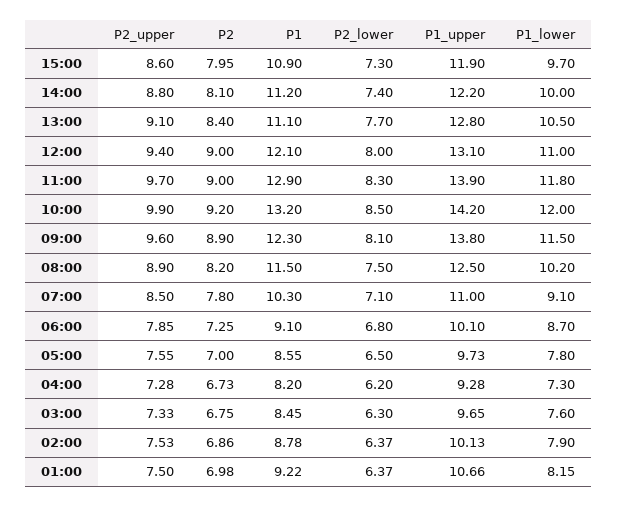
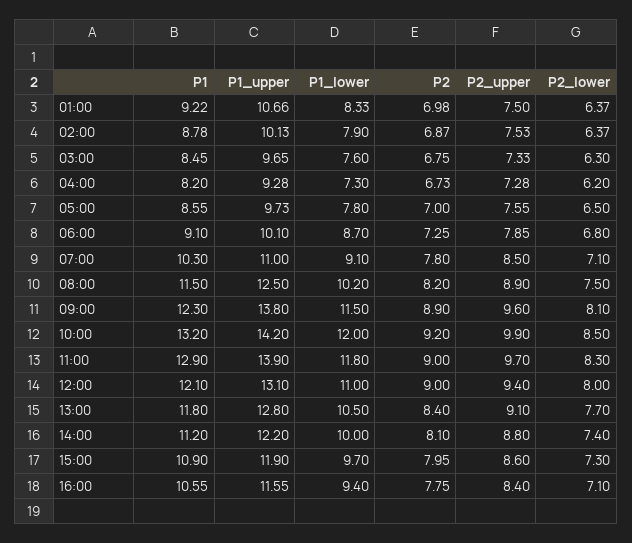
  {
    "P2_upper": {
      "15:00": 8.6,
      "14:00": 8.8,
      "13:00": 9.1,
      "12:00": 9.4,
      "11:00": 9.7,
      "10:00": 9.9,
      "09:00": 9.6,
      "08:00": 8.9,
      "07:00": 8.5,
      "06:00": 7.85,
      "05:00": 7.55,
      "04:00": 7.28,
      "03:00": 7.33,
      "02:00": 7.53,
-     "01:00": 7.5
+     "01:00": 7.5,
+     "16:00": 8.4
    },
    "P2": {
      "15:00": 7.95,
      "14:00": 8.1,
      "13:00": 8.4,
      "12:00": 9,
      "11:00": 9,
      "10:00": 9.2,
      "09:00": 8.9,
      "08:00": 8.2,
      "07:00": 7.8,
      "06:00": 7.25,
      "05:00": 7,
      "04:00": 6.73,
      "03:00": 6.75,
-     "02:00": 6.86,
+     "02:00": 6.87,
-     "01:00": 6.98
+     "01:00": 6.98,
+     "16:00": 7.75
    },
    "P1": {
      "15:00": 10.9,
      "14:00": 11.2,
-     "13:00": 11.1,
+     "13:00": 11.8,
      "12:00": 12.1,
      "11:00": 12.9,
      "10:00": 13.2,
      "09:00": 12.3,
      "08:00": 11.5,
      "07:00": 10.3,
      "06:00": 9.1,
      "05:00": 8.55,
      "04:00": 8.2,
      "03:00": 8.45,
      "02:00": 8.78,
-     "01:00": 9.22
+     "01:00": 9.22,
+     "16:00": 10.55
    },
    "P2_lower": {
      "15:00": 7.3,
      "14:00": 7.4,
      "13:00": 7.7,
      "12:00": 8,
      "11:00": 8.3,
      "10:00": 8.5,
      "09:00": 8.1,
      "08:00": 7.5,
      "07:00": 7.1,
      "06:00": 6.8,
      "05:00": 6.5,
      "04:00": 6.2,
      "03:00": 6.3,
      "02:00": 6.37,
-     "01:00": 6.37
+     "01:00": 6.37,
+     "16:00": 7.1
    },
    "P1_upper": {
      "15:00": 11.9,
      "14:00": 12.2,
      "13:00": 12.8,
      "12:00": 13.1,
      "11:00": 13.9,
      "10:00": 14.2,
      "09:00": 13.8,
      "08:00": 12.5,
      "07:00": 11,
      "06:00": 10.1,
      "05:00": 9.73,
      "04:00": 9.28,
      "03:00": 9.65,
      "02:00": 10.13,
-     "01:00": 10.66
+     "01:00": 10.66,
+     "16:00": 11.55
    },
    "P1_lower": {
      "15:00": 9.7,
      "14:00": 10,
      "13:00": 10.5,
      "12:00": 11,
      "11:00": 11.8,
      "10:00": 12,
      "09:00": 11.5,
      "08:00": 10.2,
      "07:00": 9.1,
      "06:00": 8.7,
      "05:00": 7.8,
      "04:00": 7.3,
      "03:00": 7.6,
      "02:00": 7.9,
-     "01:00": 8.15
+     "01:00": 8.33,
+     "16:00": 9.4
    }
  }

